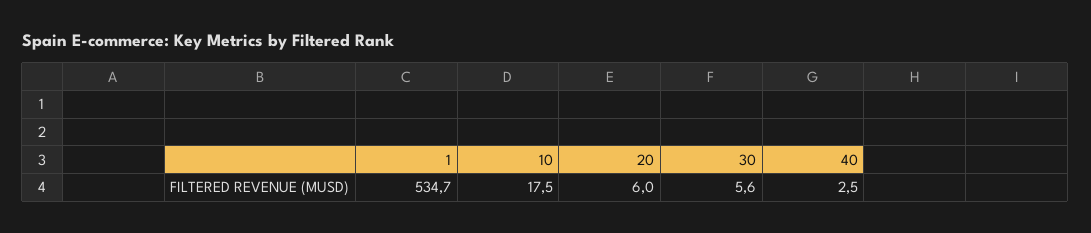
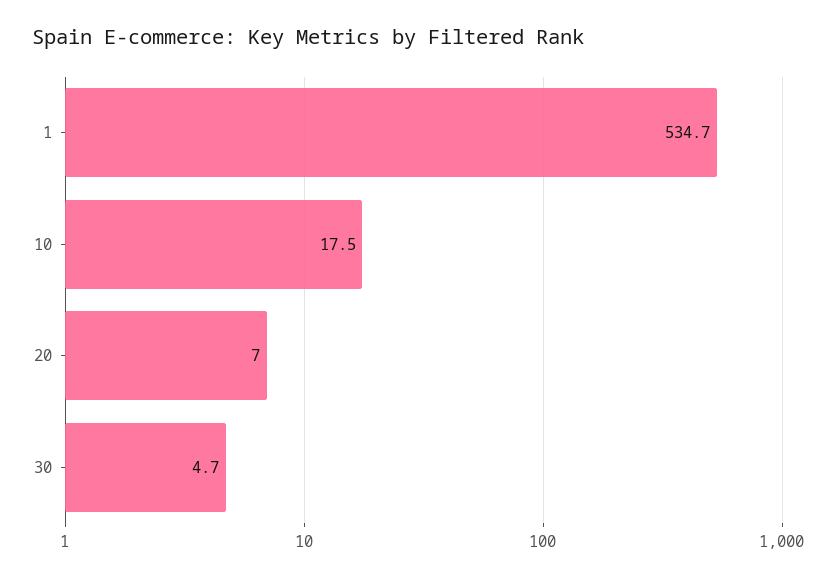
  {
    "1": 534.7,
    "10": 17.5,
-   "20": 6,
+   "20": 7,
-   "30": 5.6,
+   "30": 4.7
-   "40": 2.5
  }

